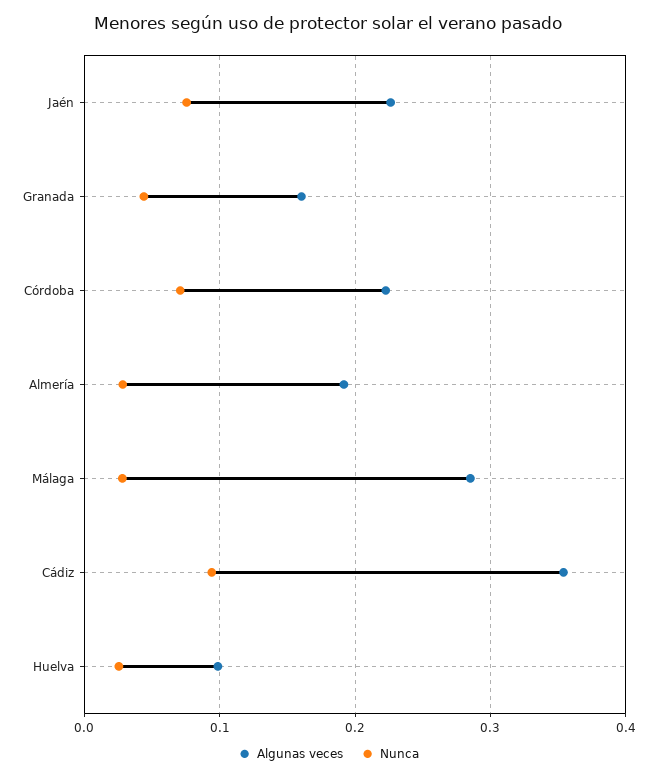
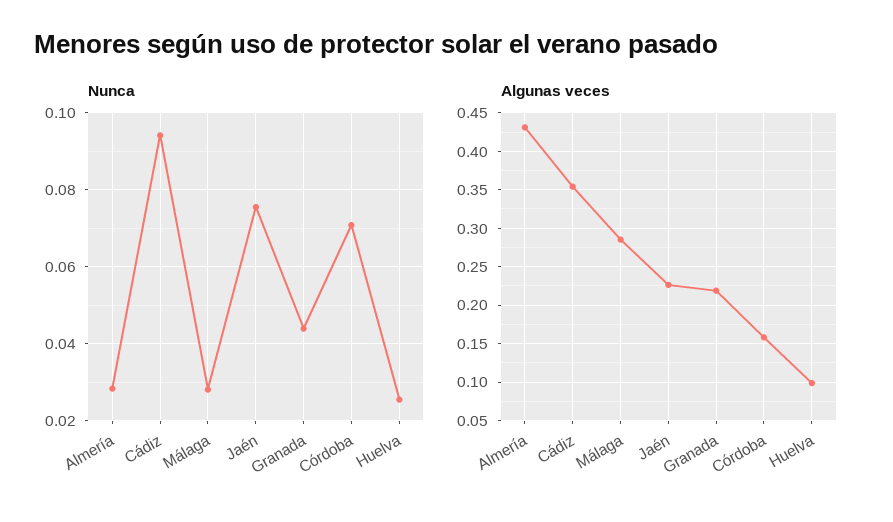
  {
    "Algunas veces": {
      "Jaén": 0.23,
-     "Granada": 0.16,
+     "Granada": 0.22,
-     "Córdoba": 0.22,
+     "Córdoba": 0.16,
-     "Almería": 0.19,
+     "Almería": 0.43,
      "Málaga": 0.29,
      "Cádiz": 0.35,
      "Huelva": 0.1
    },
    "Nunca": {
      "Jaén": 0.076,
      "Granada": 0.044,
      "Córdoba": 0.07,
      "Almería": 0.028,
      "Málaga": 0.028,
      "Cádiz": 0.094,
      "Huelva": 0.026
    }
  }

